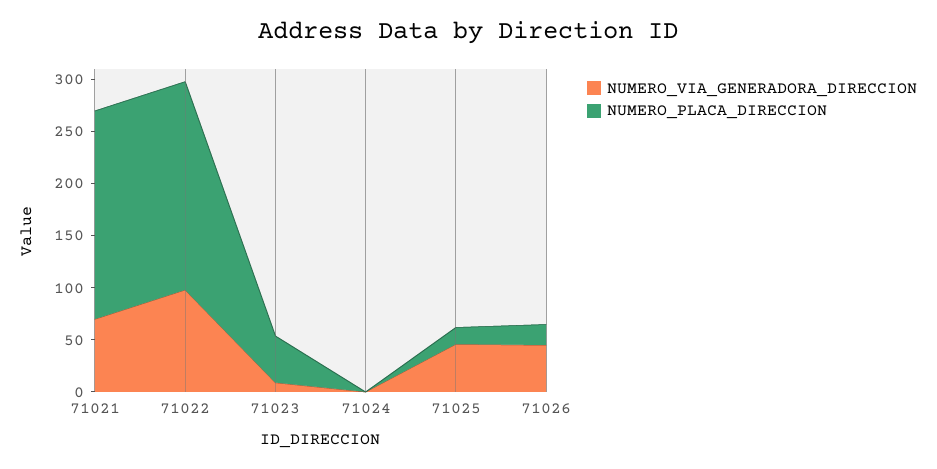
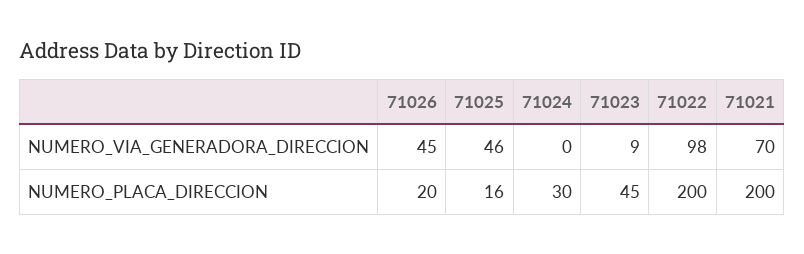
  {
    "NUMERO_VIA_GENERADORA_DIRECCION": {
      "71021": 70,
      "71022": 98,
      "71023": 9,
      "71024": 0,
      "71025": 46,
      "71026": 45
    },
    "NUMERO_PLACA_DIRECCION": {
      "71021": 200,
      "71022": 200,
      "71023": 45,
-     "71024": 0,
+     "71024": 30,
      "71025": 16,
      "71026": 20
    }
  }

